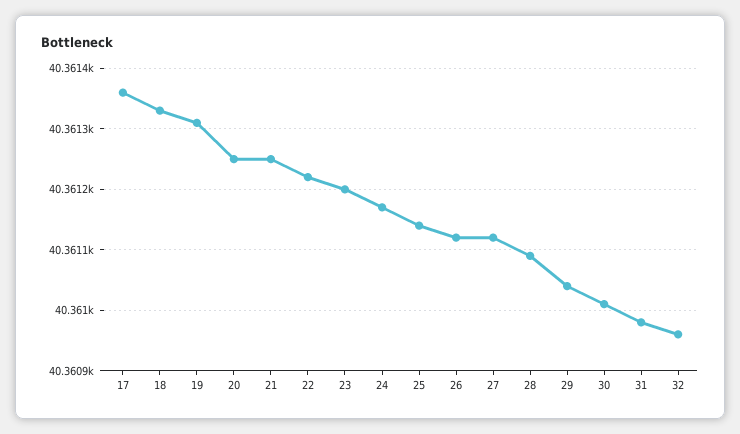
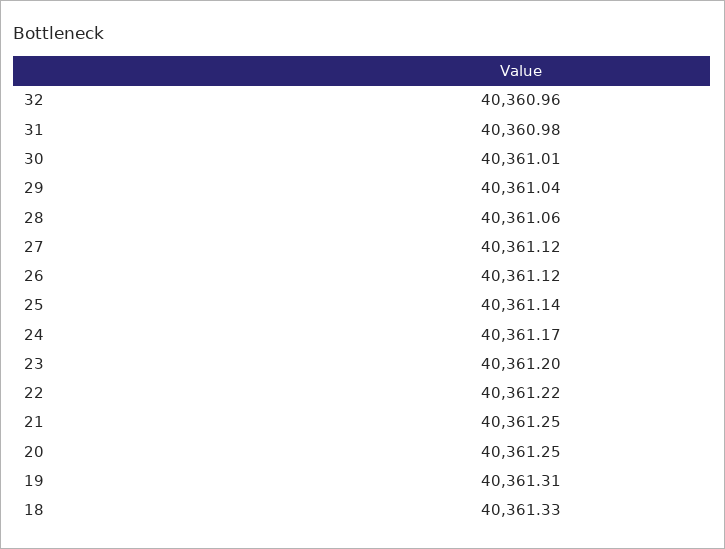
  {
-   "17": 40361.36,
    "18": 40361.33,
    "19": 40361.31,
    "20": 40361.25,
    "21": 40361.25,
    "22": 40361.22,
    "23": 40361.2,
    "24": 40361.17,
    "25": 40361.14,
    "26": 40361.12,
    "27": 40361.12,
-   "28": 40361.09,
+   "28": 40361.06,
    "29": 40361.04,
    "30": 40361.01,
    "31": 40360.98,
    "32": 40360.96
  }

